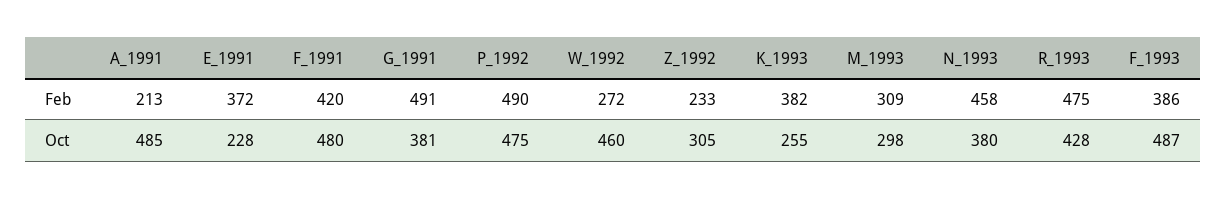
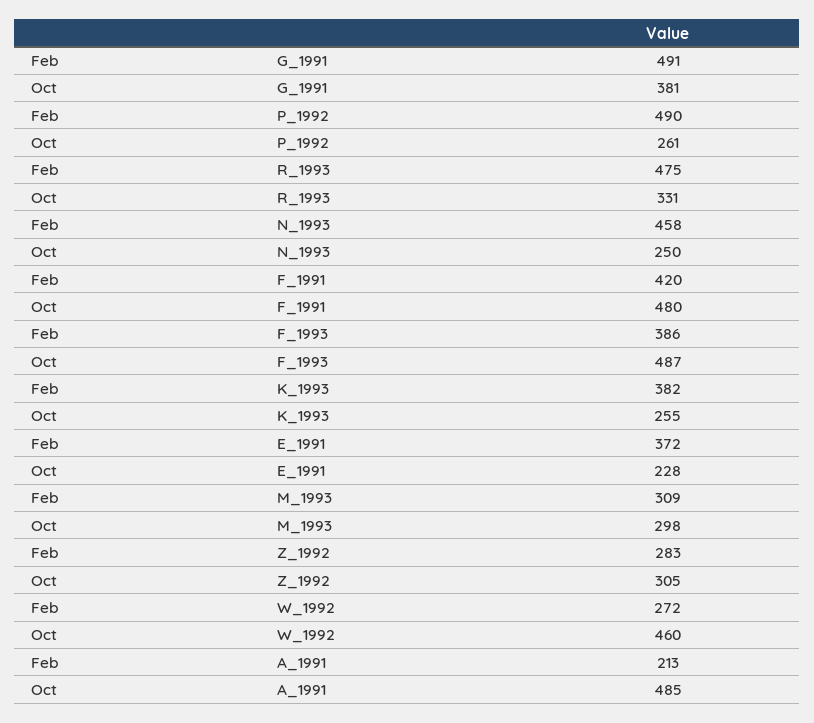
  {
    "A_1991": {
      "Feb": 213,
      "Oct": 485
    },
    "E_1991": {
      "Feb": 372,
      "Oct": 228
    },
    "F_1991": {
      "Feb": 420,
      "Oct": 480
    },
    "G_1991": {
      "Feb": 491,
      "Oct": 381
    },
    "P_1992": {
      "Feb": 490,
-     "Oct": 475
+     "Oct": 261
    },
    "W_1992": {
      "Feb": 272,
      "Oct": 460
    },
    "Z_1992": {
-     "Feb": 233,
+     "Feb": 283,
      "Oct": 305
    },
    "K_1993": {
      "Feb": 382,
      "Oct": 255
    },
    "M_1993": {
      "Feb": 309,
      "Oct": 298
    },
    "N_1993": {
      "Feb": 458,
-     "Oct": 380
+     "Oct": 250
    },
    "R_1993": {
      "Feb": 475,
-     "Oct": 428
+     "Oct": 331
    },
    "F_1993": {
      "Feb": 386,
      "Oct": 487
    }
  }

